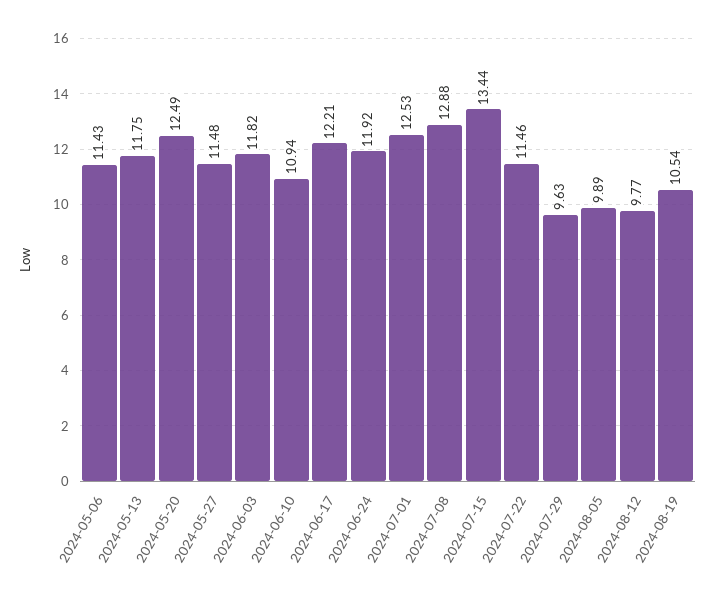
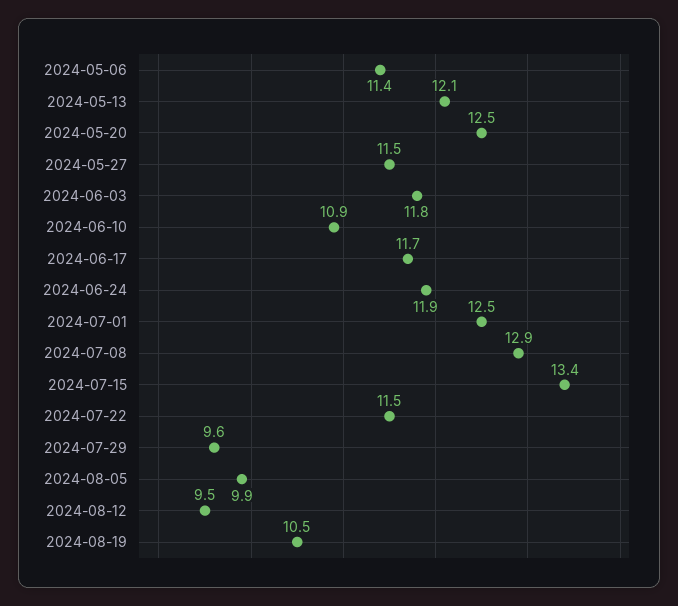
  {
    "2024-05-06": 11.43,
-   "2024-05-13": 11.75,
+   "2024-05-13": 12.1,
    "2024-05-20": 12.49,
    "2024-05-27": 11.48,
    "2024-06-03": 11.82,
    "2024-06-10": 10.94,
-   "2024-06-17": 12.21,
+   "2024-06-17": 11.7,
    "2024-06-24": 11.92,
    "2024-07-01": 12.53,
    "2024-07-08": 12.88,
    "2024-07-15": 13.44,
    "2024-07-22": 11.46,
    "2024-07-29": 9.63,
    "2024-08-05": 9.89,
-   "2024-08-12": 9.77,
+   "2024-08-12": 9.5,
    "2024-08-19": 10.54
  }

